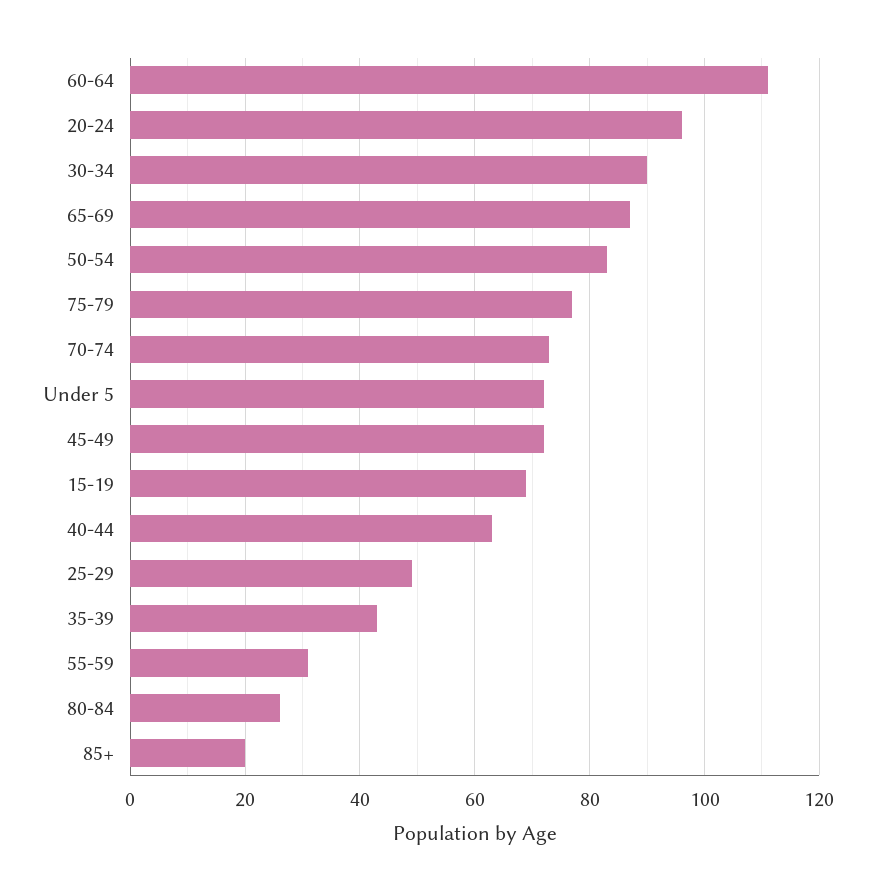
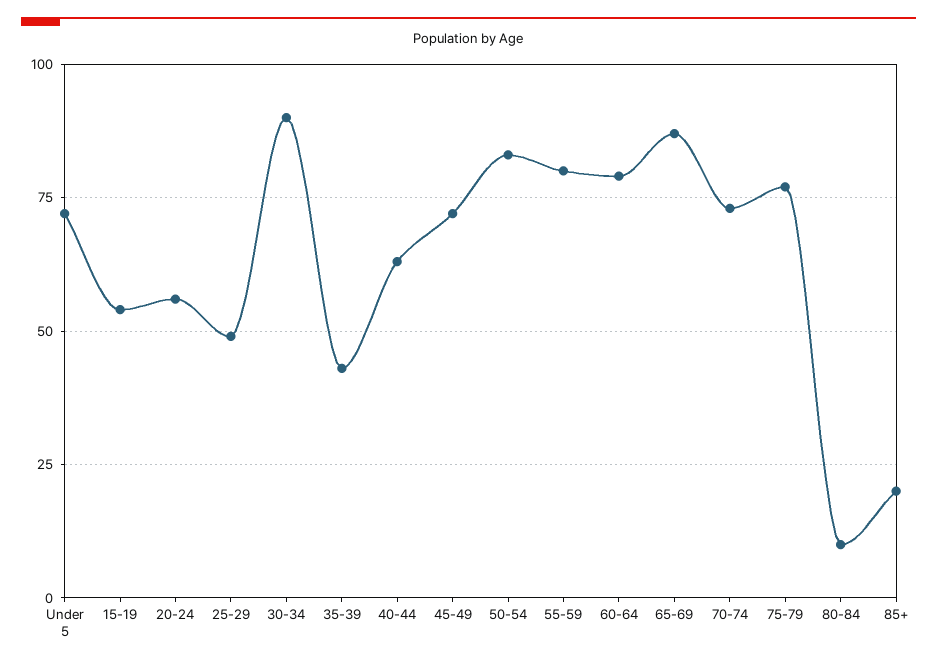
  {
-   "60-64": 110,
+   "60-64": 80,
-   "20-24": 95,
+   "20-24": 55,
    "30-34": 90,
    "65-69": 85,
    "50-54": 85,
    "75-79": 75,
    "70-74": 75,
    "Under 5": 70,
    "45-49": 70,
-   "15-19": 70,
+   "15-19": 55,
    "40-44": 65,
    "25-29": 50,
    "35-39": 45,
-   "55-59": 30,
+   "55-59": 80,
-   "80-84": 25,
+   "80-84": 10,
    "85+": 20
  }

